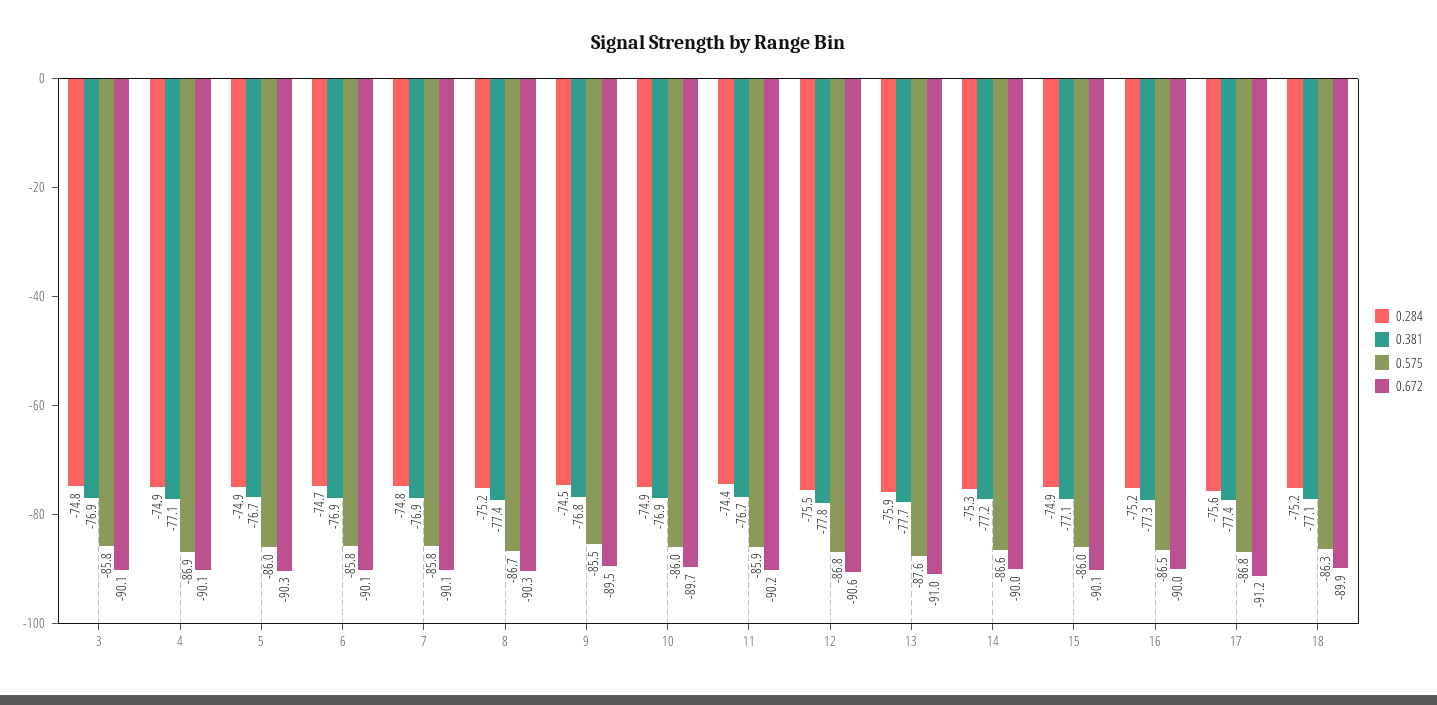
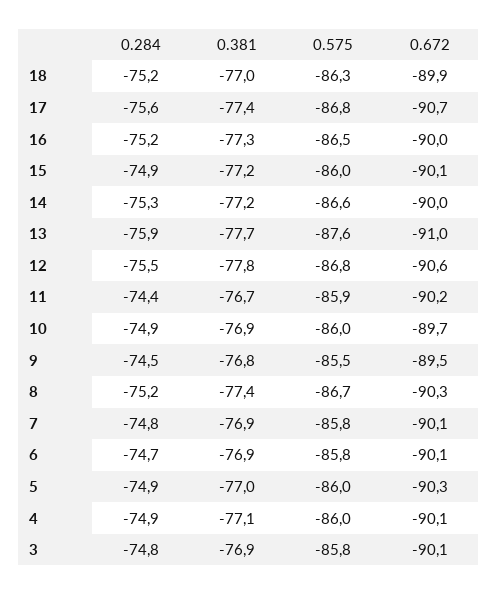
  {
    "0.284": {
      "3": -74.8,
      "4": -74.9,
      "5": -74.9,
      "6": -74.7,
      "7": -74.8,
      "8": -75.2,
      "9": -74.5,
      "10": -74.9,
      "11": -74.4,
      "12": -75.5,
      "13": -75.9,
      "14": -75.3,
      "15": -74.9,
      "16": -75.2,
      "17": -75.6,
      "18": -75.2
    },
    "0.381": {
      "3": -76.9,
      "4": -77.1,
-     "5": -76.7,
+     "5": -77,
      "6": -76.9,
      "7": -76.9,
      "8": -77.4,
      "9": -76.8,
      "10": -76.9,
      "11": -76.7,
      "12": -77.8,
      "13": -77.7,
      "14": -77.2,
-     "15": -77.1,
+     "15": -77.2,
      "16": -77.3,
      "17": -77.4,
-     "18": -77.1
+     "18": -77
    },
    "0.575": {
      "3": -85.8,
-     "4": -86.9,
+     "4": -86,
      "5": -86,
      "6": -85.8,
      "7": -85.8,
      "8": -86.7,
      "9": -85.5,
      "10": -86,
      "11": -85.9,
      "12": -86.8,
      "13": -87.6,
      "14": -86.6,
      "15": -86,
      "16": -86.5,
      "17": -86.8,
      "18": -86.3
    },
    "0.672": {
      "3": -90.1,
      "4": -90.1,
      "5": -90.3,
      "6": -90.1,
      "7": -90.1,
      "8": -90.3,
      "9": -89.5,
      "10": -89.7,
      "11": -90.2,
      "12": -90.6,
      "13": -91,
      "14": -90,
      "15": -90.1,
      "16": -90,
-     "17": -91.2,
+     "17": -90.7,
      "18": -89.9
    }
  }

